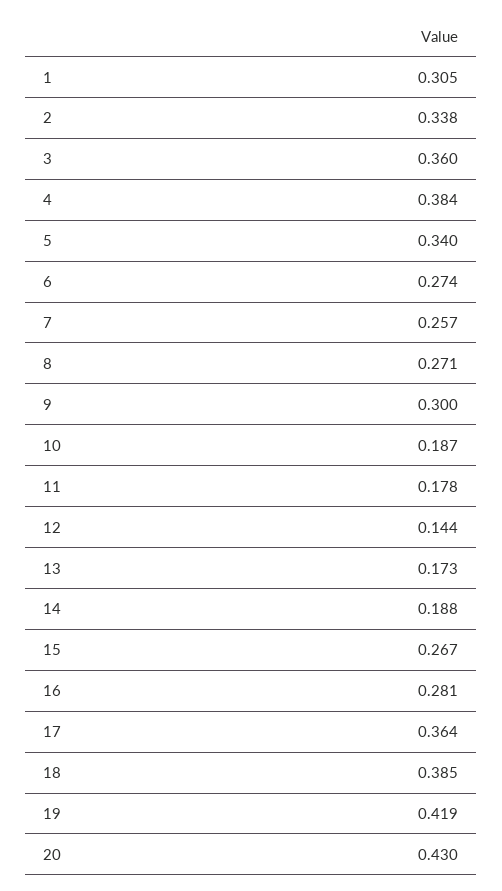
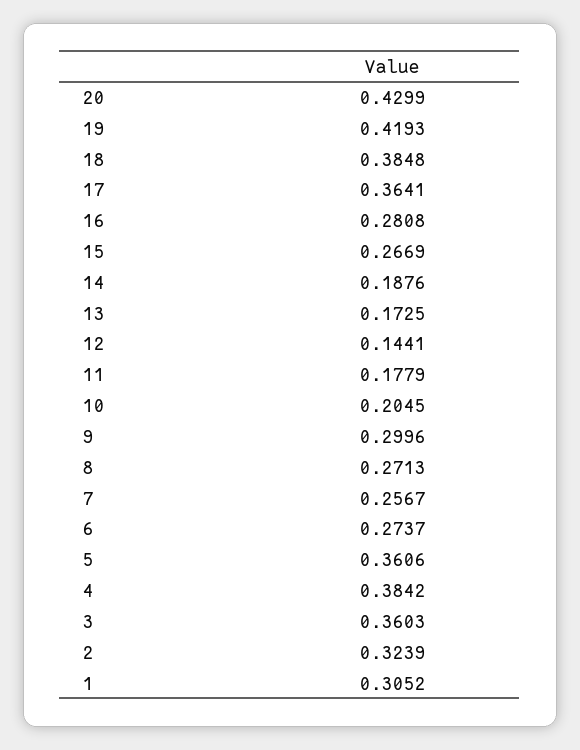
  {
    "1": 0.3052,
-   "2": 0.338,
+   "2": 0.3239,
    "3": 0.3603,
    "4": 0.3842,
-   "5": 0.34,
+   "5": 0.3606,
    "6": 0.2737,
    "7": 0.2567,
    "8": 0.2713,
    "9": 0.2996,
-   "10": 0.187,
+   "10": 0.2045,
    "11": 0.1779,
    "12": 0.1441,
    "13": 0.1725,
    "14": 0.1876,
    "15": 0.2669,
    "16": 0.2808,
    "17": 0.3641,
    "18": 0.3848,
    "19": 0.4193,
    "20": 0.4299
  }

